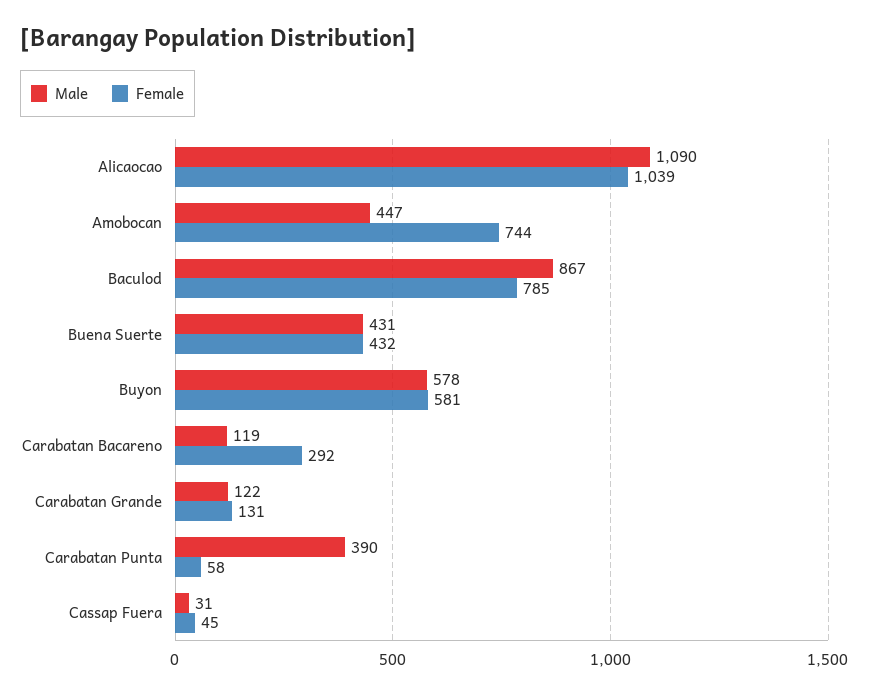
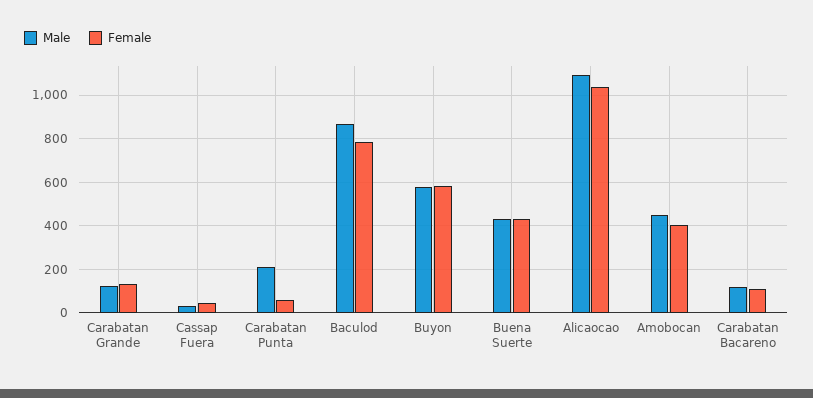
  {
    "Male": {
      "Alicaocao": 1090,
      "Amobocan": 447,
      "Baculod": 867,
      "Buena Suerte": 431,
      "Buyon": 578,
      "Carabatan Bacareno": 119,
      "Carabatan Grande": 122,
-     "Carabatan Punta": 390,
+     "Carabatan Punta": 200,
      "Cassap Fuera": 31
    },
    "Female": {
      "Alicaocao": 1039,
-     "Amobocan": 744,
+     "Amobocan": 400,
      "Baculod": 785,
      "Buena Suerte": 432,
      "Buyon": 581,
-     "Carabatan Bacareno": 292,
+     "Carabatan Bacareno": 100,
      "Carabatan Grande": 131,
      "Carabatan Punta": 58,
      "Cassap Fuera": 45
    }
  }

